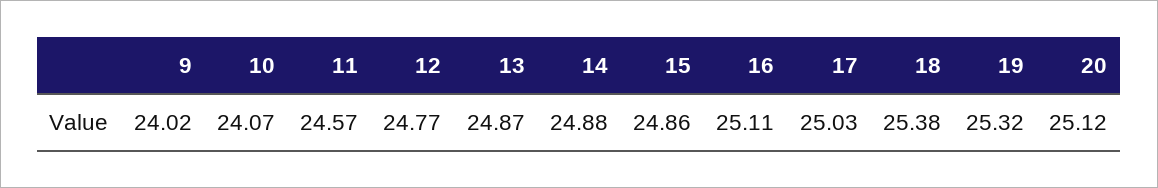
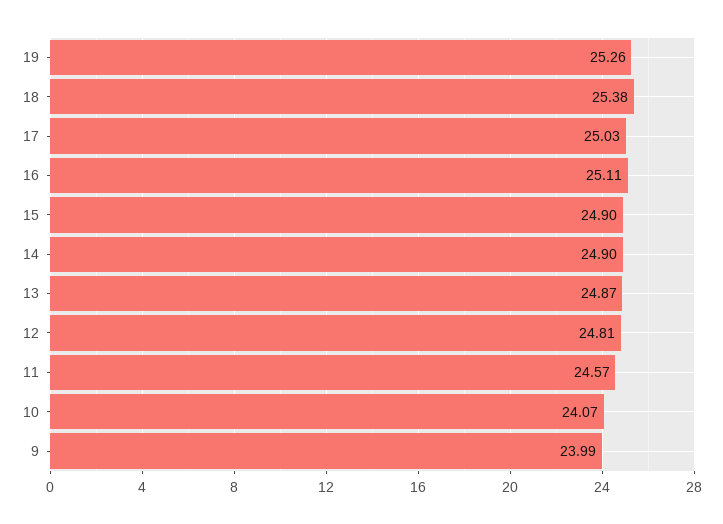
  {
-   "9": 24.02,
+   "9": 23.99,
    "10": 24.07,
    "11": 24.57,
-   "12": 24.77,
+   "12": 24.81,
    "13": 24.87,
-   "14": 24.88,
+   "14": 24.9,
-   "15": 24.86,
+   "15": 24.9,
    "16": 25.11,
    "17": 25.03,
    "18": 25.38,
-   "19": 25.32,
+   "19": 25.26
-   "20": 25.12
  }

